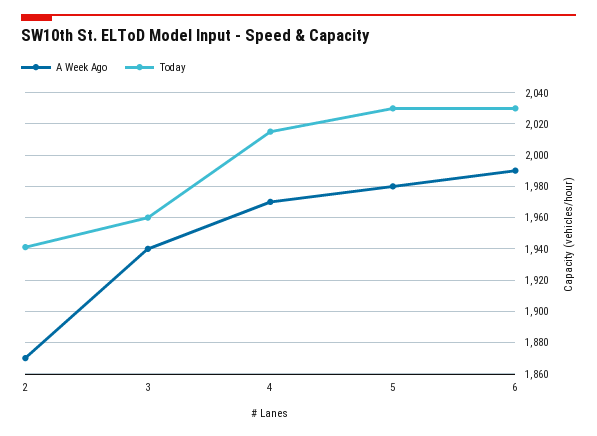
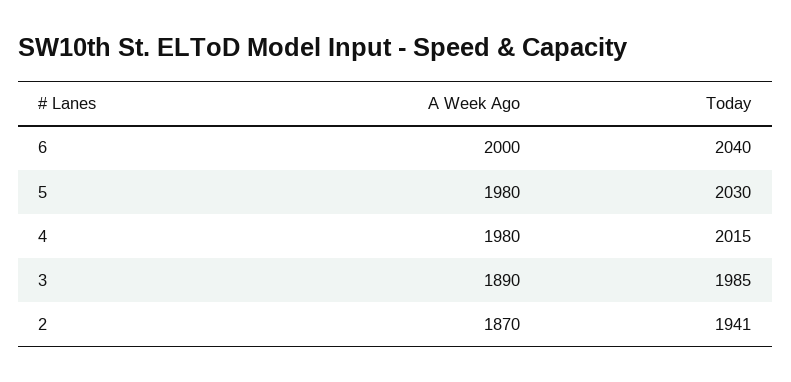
  {
    "A Week Ago": {
      "2": 1870,
-     "3": 1940,
+     "3": 1890,
-     "4": 1970,
+     "4": 1980,
      "5": 1980,
-     "6": 1990
+     "6": 2000
    },
    "Today": {
      "2": 1941,
-     "3": 1960,
+     "3": 1985,
      "4": 2015,
      "5": 2030,
-     "6": 2030
+     "6": 2040
    }
  }

